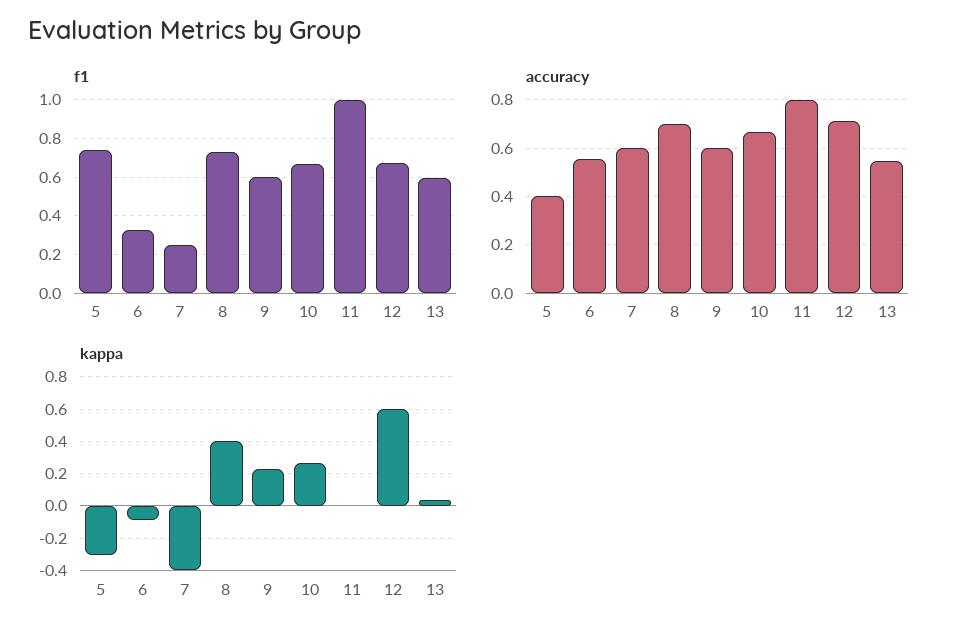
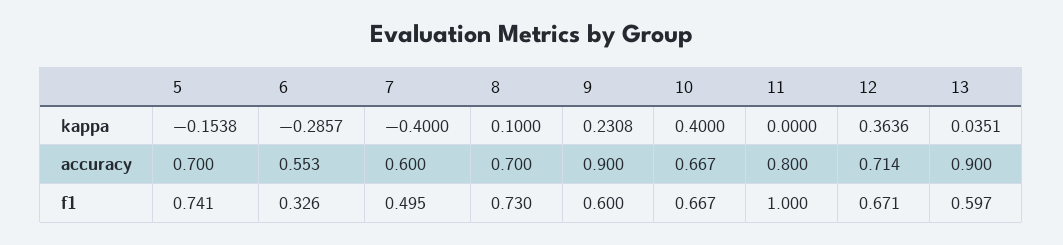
  {
    "f1": {
      "5": 0.741,
      "6": 0.326,
-     "7": 0.25,
+     "7": 0.495,
      "8": 0.73,
      "9": 0.6,
      "10": 0.667,
      "11": 1,
      "12": 0.671,
      "13": 0.597
    },
    "accuracy": {
-     "5": 0.4,
+     "5": 0.7,
      "6": 0.553,
      "7": 0.6,
      "8": 0.7,
-     "9": 0.6,
+     "9": 0.9,
      "10": 0.667,
      "11": 0.8,
      "12": 0.714,
-     "13": 0.55
+     "13": 0.9
    },
    "kappa": {
-     "5": -0.3,
+     "5": -0.1538,
-     "6": -0.1,
+     "6": -0.2857,
      "7": -0.4,
-     "8": 0.4,
+     "8": 0.1,
      "9": 0.2308,
-     "10": 0.25,
+     "10": 0.4,
      "11": 0,
-     "12": 0.6,
+     "12": 0.3636,
      "13": 0.0351
    }
  }

